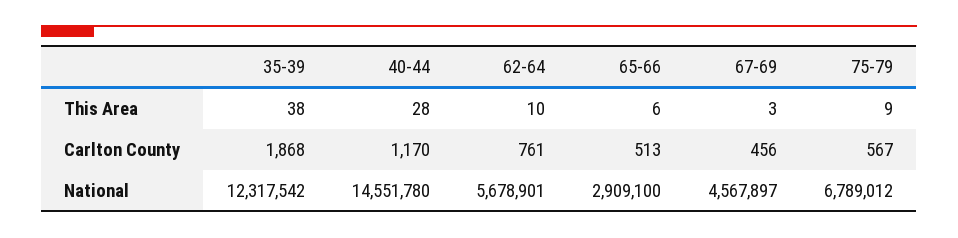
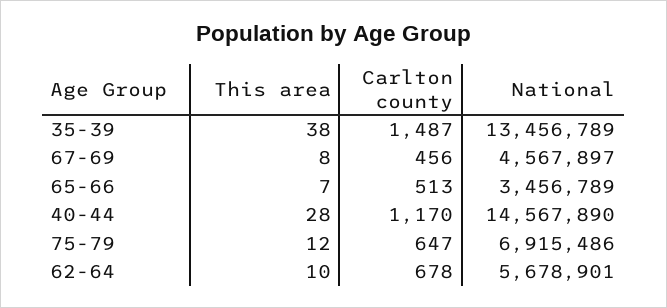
  {
    "35-39": {
      "This Area": 38,
-     "Carlton County": 1868,
+     "Carlton County": 1487,
-     "National": 12317542
+     "National": 13456789
    },
    "40-44": {
      "This Area": 28,
      "Carlton County": 1170,
-     "National": 14551780
+     "National": 14567890
    },
    "62-64": {
      "This Area": 10,
-     "Carlton County": 761,
+     "Carlton County": 678,
      "National": 5678901
    },
    "65-66": {
-     "This Area": 6,
+     "This Area": 7,
      "Carlton County": 513,
-     "National": 2909100
+     "National": 3456789
    },
    "67-69": {
-     "This Area": 3,
+     "This Area": 8,
      "Carlton County": 456,
      "National": 4567897
    },
    "75-79": {
-     "This Area": 9,
+     "This Area": 12,
-     "Carlton County": 567,
+     "Carlton County": 647,
-     "National": 6789012
+     "National": 6915486
    }
  }

